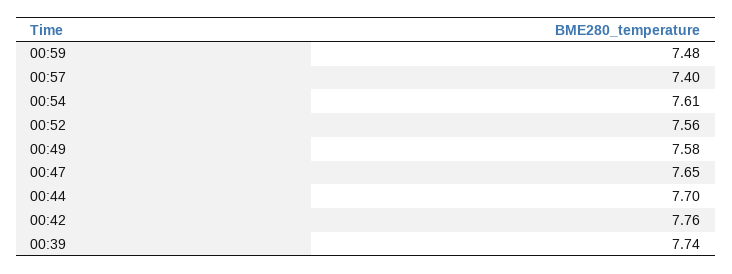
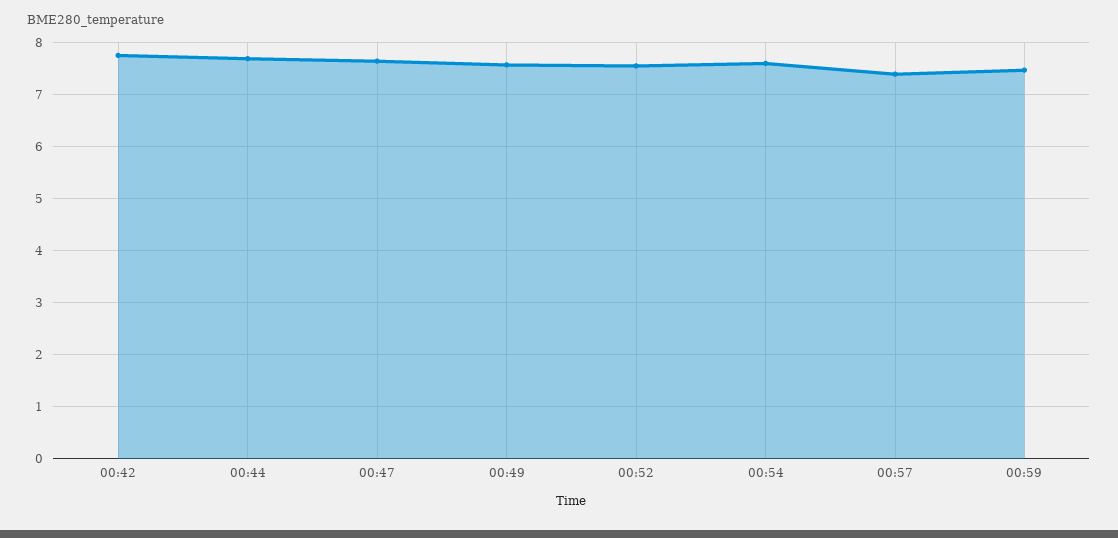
  {
    "00:59": 7.48,
    "00:57": 7.4,
    "00:54": 7.61,
    "00:52": 7.56,
    "00:49": 7.58,
    "00:47": 7.65,
    "00:44": 7.7,
-   "00:42": 7.76,
+   "00:42": 7.76
-   "00:39": 7.74
  }

